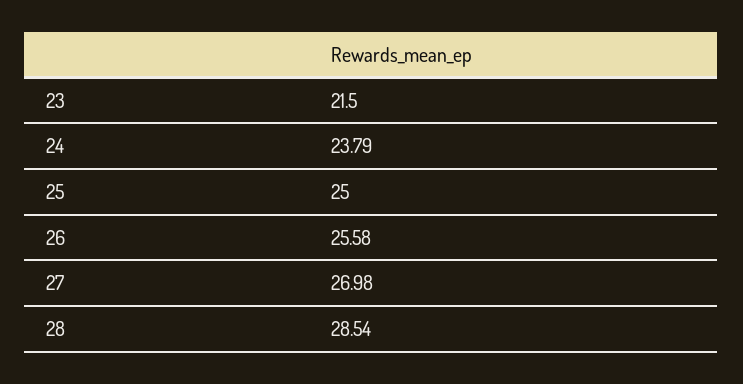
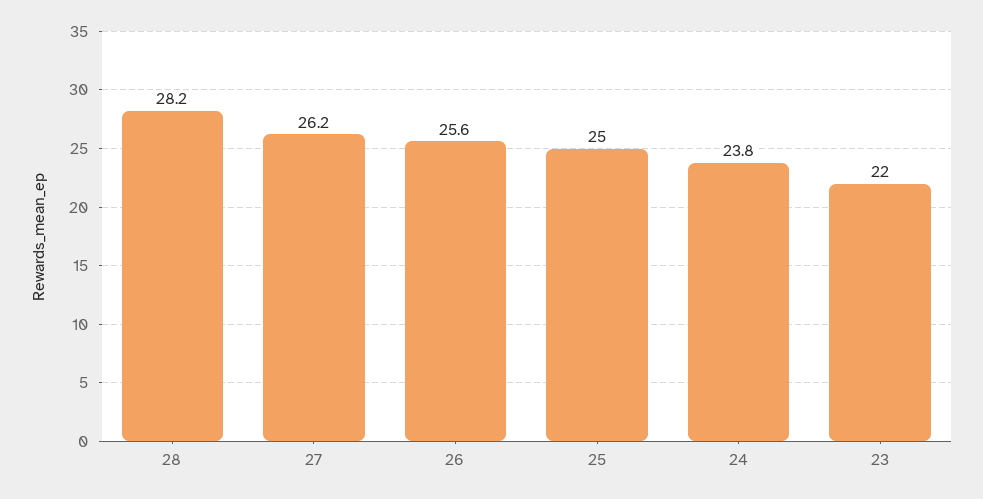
  {
-   "23": 21.5,
+   "23": 22,
    "24": 23.79,
    "25": 25,
    "26": 25.58,
-   "27": 26.98,
+   "27": 26.2,
-   "28": 28.54
+   "28": 28.2
  }

